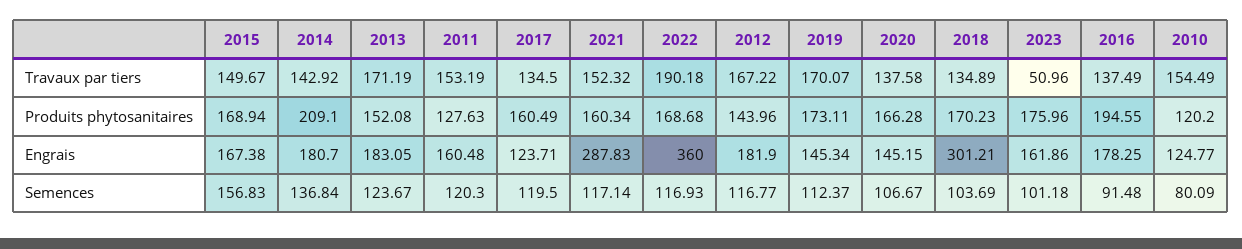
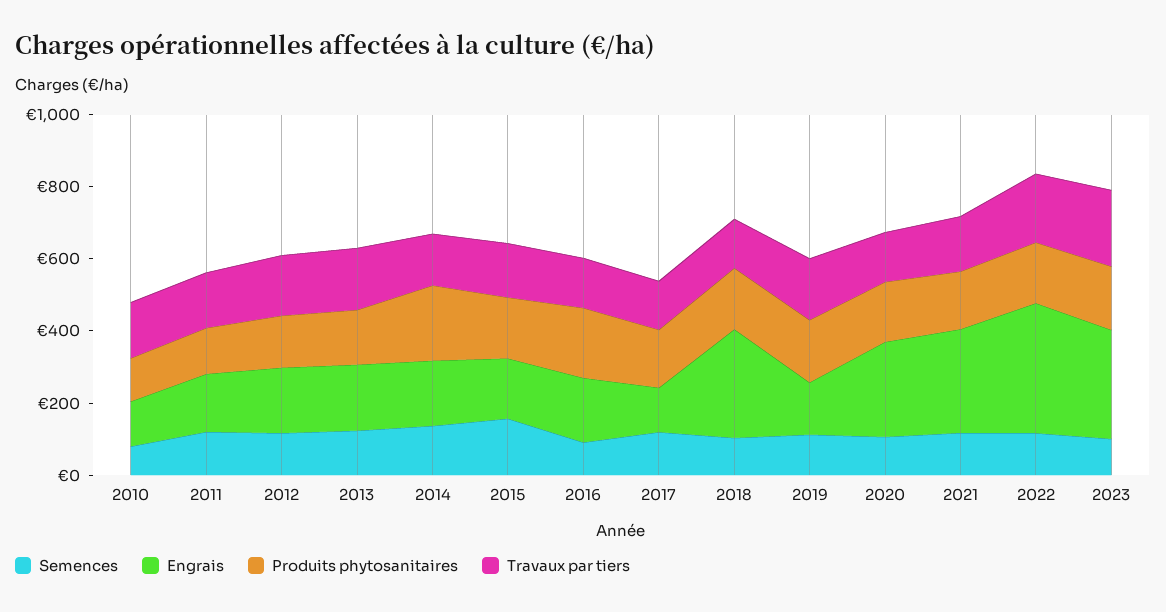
  {
    "Travaux par tiers": {
      "2015": 149.67,
      "2014": 142.92,
      "2013": 171.19,
      "2011": 153.19,
      "2017": 134.5,
      "2021": 152.32,
      "2022": 190.18,
      "2012": 167.22,
      "2019": 170.07,
      "2020": 137.58,
      "2018": 134.89,
-     "2023": 50.96,
+     "2023": 200,
      "2016": 137.49,
      "2010": 154.49
    },
    "Produits phytosanitaires": {
      "2015": 168.94,
      "2014": 209.1,
      "2013": 152.08,
      "2011": 127.63,
      "2017": 160.49,
      "2021": 160.34,
      "2022": 168.68,
      "2012": 143.96,
      "2019": 173.11,
      "2020": 166.28,
      "2018": 170.23,
      "2023": 175.96,
      "2016": 194.55,
      "2010": 120.2
    },
    "Engrais": {
      "2015": 167.38,
      "2014": 180.7,
      "2013": 183.05,
      "2011": 160.48,
      "2017": 123.71,
      "2021": 287.83,
      "2022": 360,
      "2012": 181.9,
      "2019": 145.34,
-     "2020": 145.15,
+     "2020": 250,
      "2018": 301.21,
-     "2023": 161.86,
+     "2023": 300,
      "2016": 178.25,
      "2010": 124.77
    },
    "Semences": {
      "2015": 156.83,
      "2014": 136.84,
      "2013": 123.67,
      "2011": 120.3,
      "2017": 119.5,
      "2021": 117.14,
      "2022": 116.93,
      "2012": 116.77,
      "2019": 112.37,
      "2020": 106.67,
      "2018": 103.69,
      "2023": 101.18,
      "2016": 91.48,
      "2010": 80.09
    }
  }

